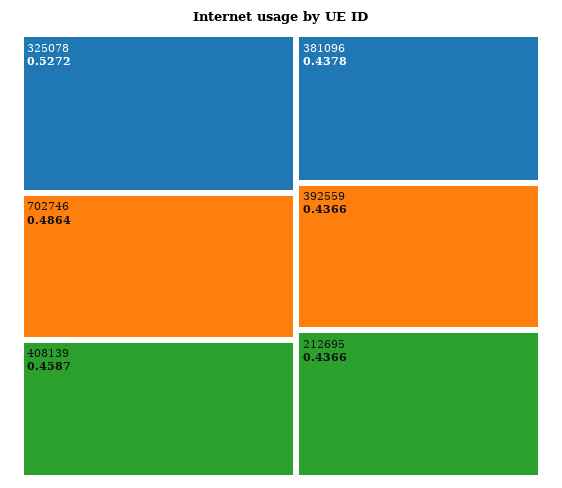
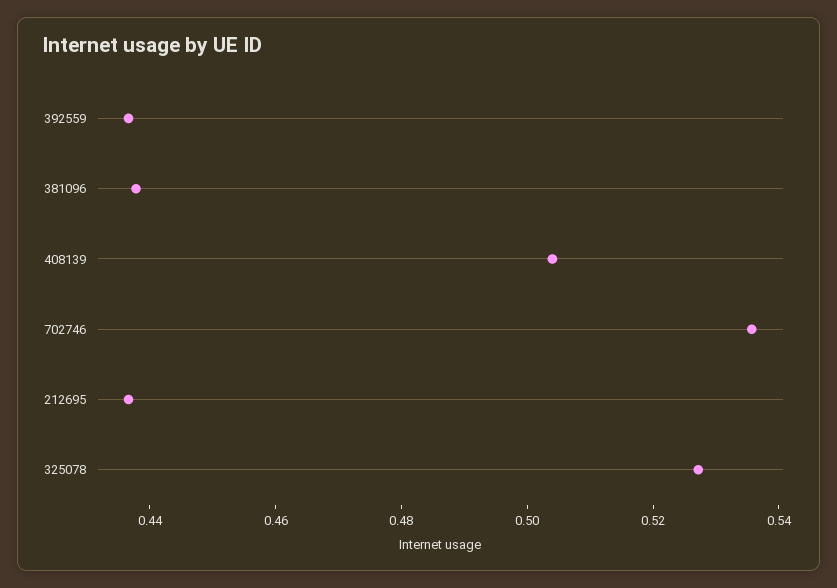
  {
    "325078": 0.5272,
-   "702746": 0.4864,
+   "702746": 0.535,
-   "408139": 0.4587,
+   "408139": 0.505,
    "381096": 0.4378,
    "392559": 0.4366,
    "212695": 0.4366
  }

